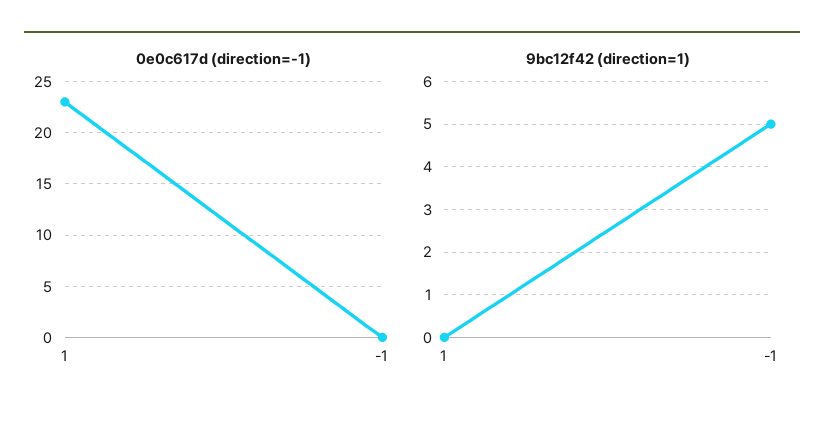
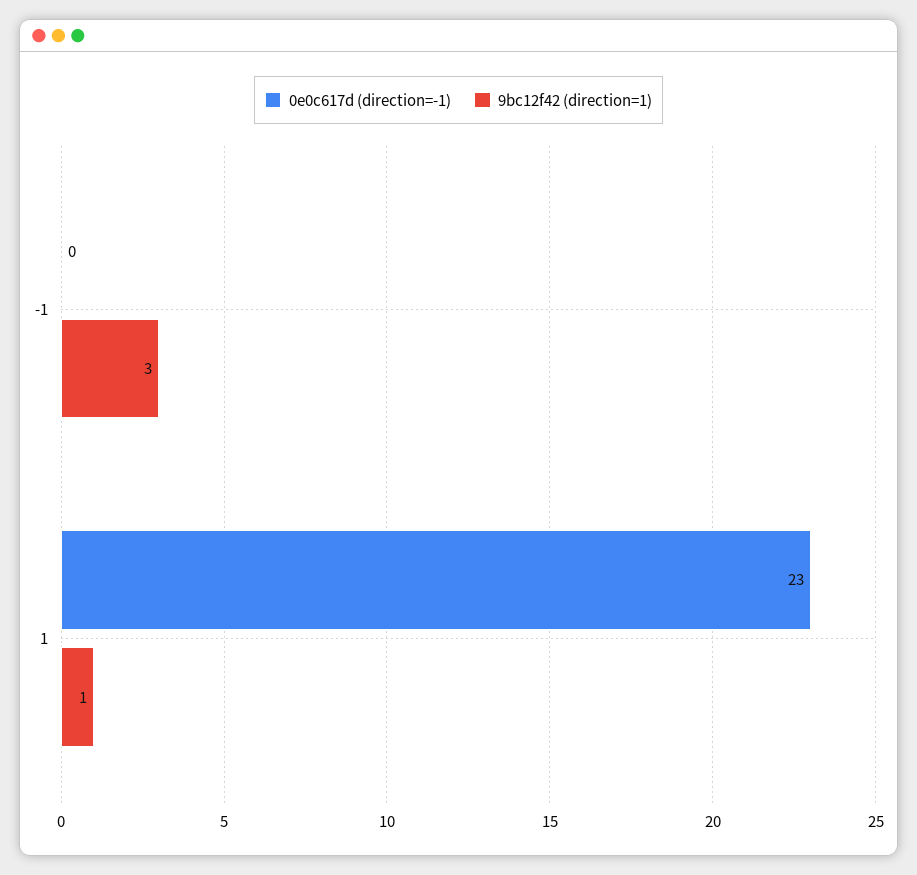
  {
    "0e0c617d (direction=-1)": {
      "1": 23,
      "-1": 0
    },
    "9bc12f42 (direction=1)": {
-     "1": 0,
+     "1": 1,
-     "-1": 5
+     "-1": 3
    }
  }

